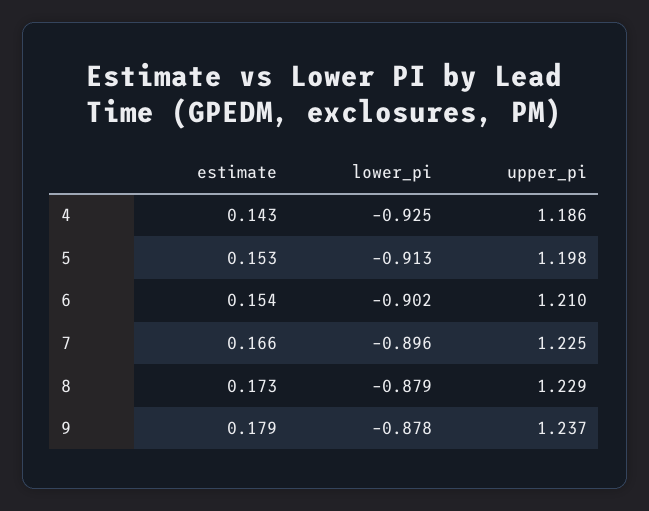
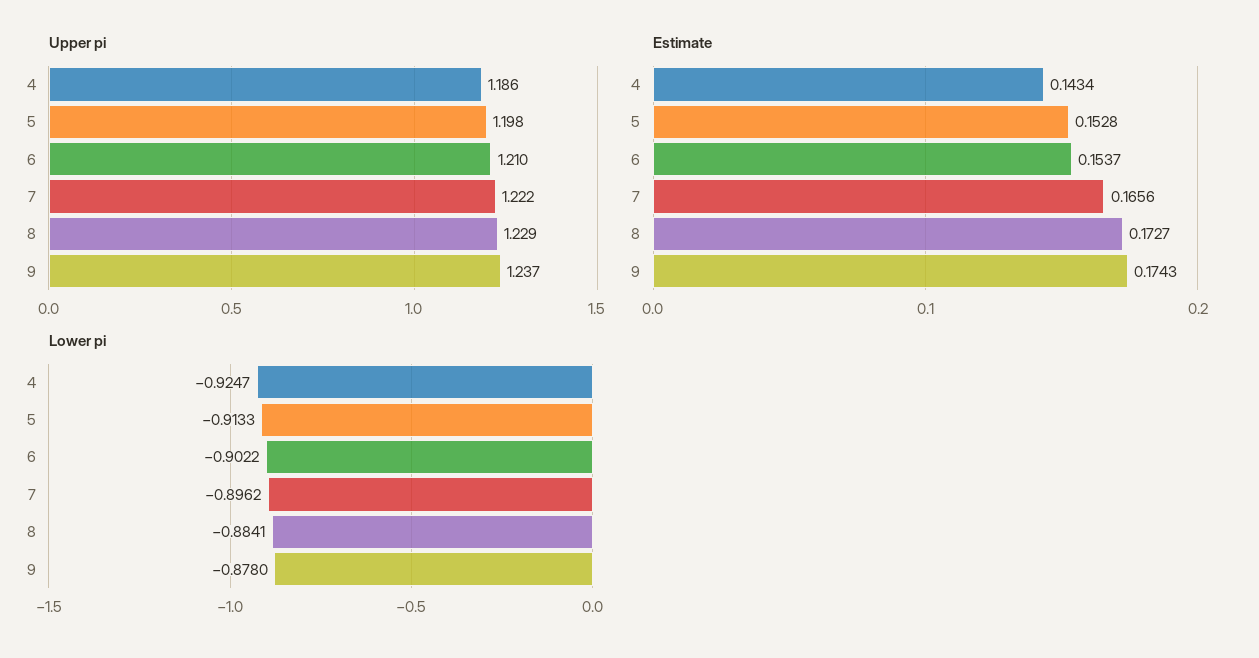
  {
    "estimate": {
      "4": 0.1434,
      "5": 0.1528,
      "6": 0.1537,
      "7": 0.1656,
      "8": 0.1727,
-     "9": 0.179
+     "9": 0.1743
    },
    "lower_pi": {
      "4": -0.9247,
      "5": -0.9133,
      "6": -0.9022,
      "7": -0.8962,
-     "8": -0.879,
+     "8": -0.8841,
      "9": -0.878
    },
    "upper_pi": {
      "4": 1.186,
      "5": 1.198,
      "6": 1.21,
-     "7": 1.225,
+     "7": 1.222,
      "8": 1.229,
      "9": 1.237
    }
  }

